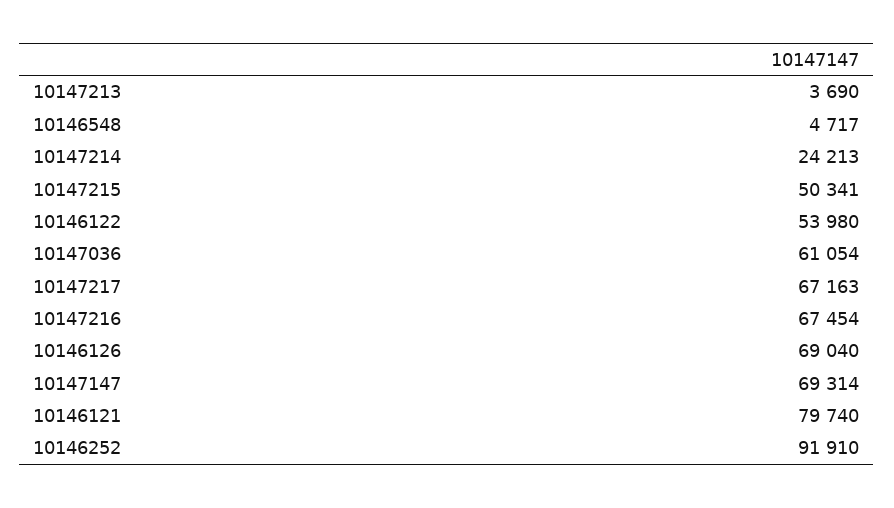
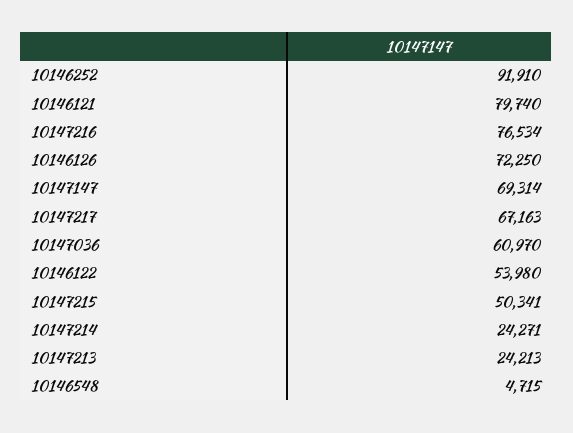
  {
-   "10147213": 3690,
+   "10147213": 24213,
-   "10146548": 4717,
+   "10146548": 4715,
-   "10147214": 24213,
+   "10147214": 24271,
    "10147215": 50341,
    "10146122": 53980,
-   "10147036": 61054,
+   "10147036": 60970,
    "10147217": 67163,
-   "10147216": 67454,
+   "10147216": 76534,
-   "10146126": 69040,
+   "10146126": 72250,
    "10147147": 69314,
    "10146121": 79740,
    "10146252": 91910
  }

